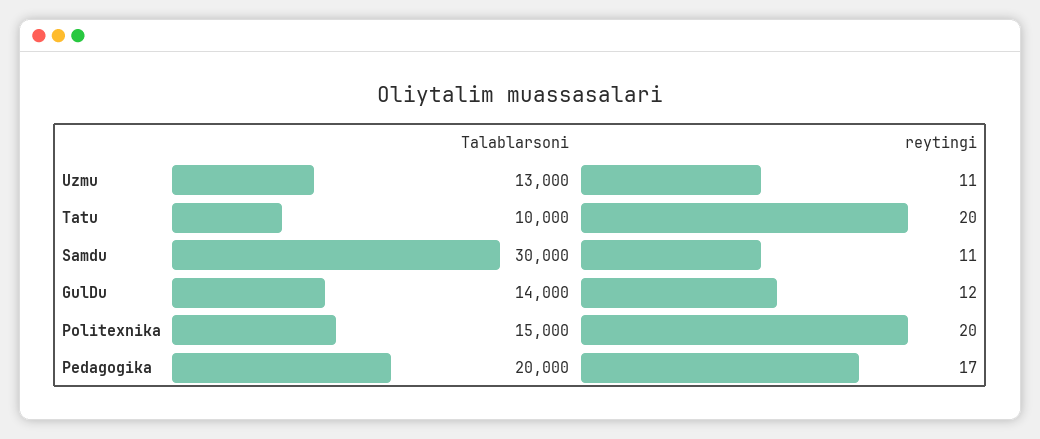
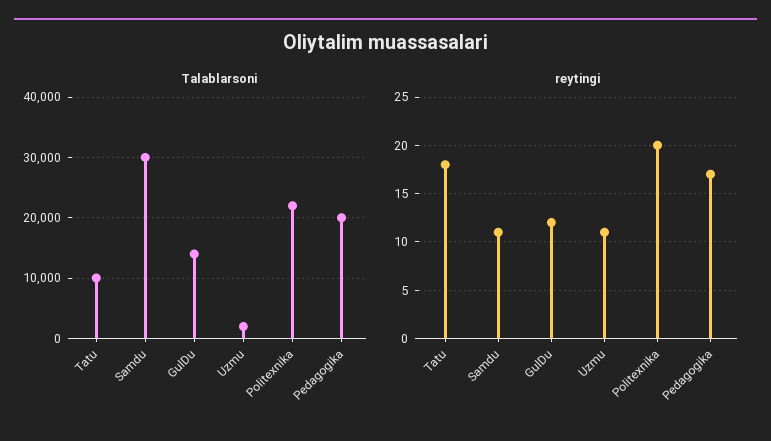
  {
    "Talablarsoni": {
-     "Uzmu": 13000,
+     "Uzmu": 2000,
      "Tatu": 10000,
      "Samdu": 30000,
      "GulDu": 14000,
-     "Politexnika": 15000,
+     "Politexnika": 22000,
      "Pedagogika": 20000
    },
    "reytingi": {
      "Uzmu": 11,
-     "Tatu": 20,
+     "Tatu": 18,
      "Samdu": 11,
      "GulDu": 12,
      "Politexnika": 20,
      "Pedagogika": 17
    }
  }

